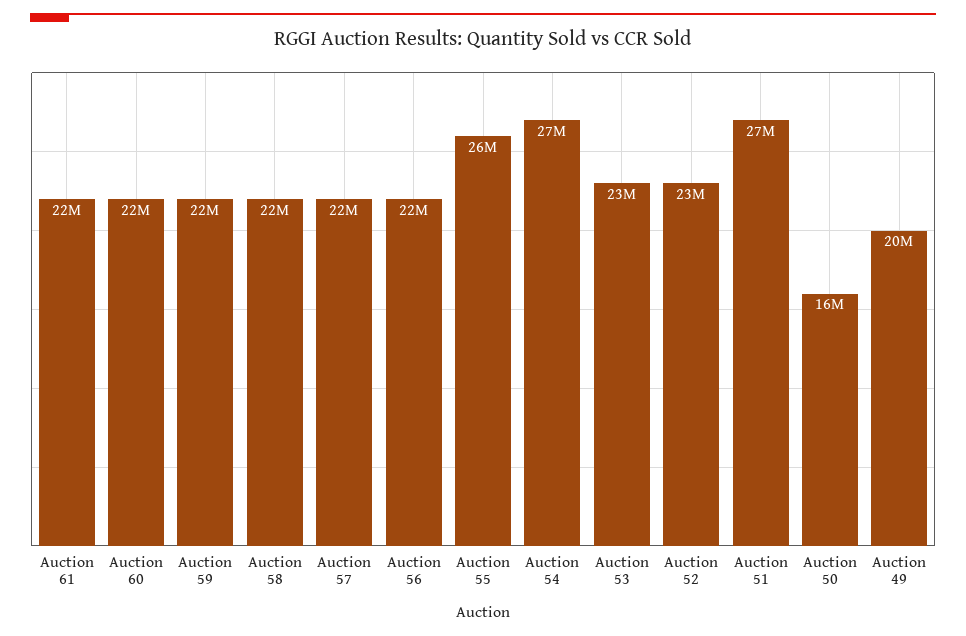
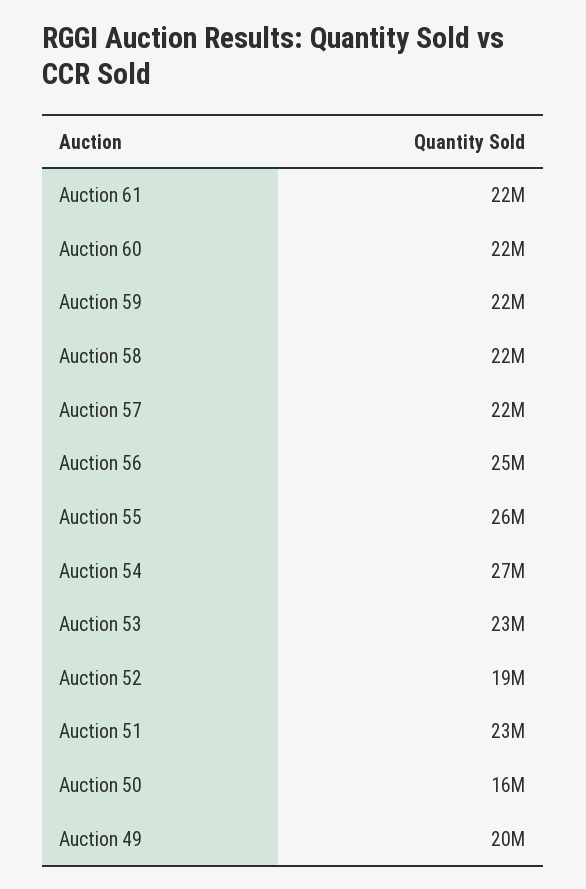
  {
    "Auction 61": 22000000,
    "Auction 60": 22000000,
    "Auction 59": 22000000,
    "Auction 58": 22000000,
    "Auction 57": 22000000,
-   "Auction 56": 22000000,
+   "Auction 56": 25000000,
    "Auction 55": 26000000,
    "Auction 54": 27000000,
    "Auction 53": 23000000,
-   "Auction 52": 23000000,
+   "Auction 52": 19000000,
-   "Auction 51": 27000000,
+   "Auction 51": 23000000,
    "Auction 50": 16000000,
    "Auction 49": 20000000
  }

